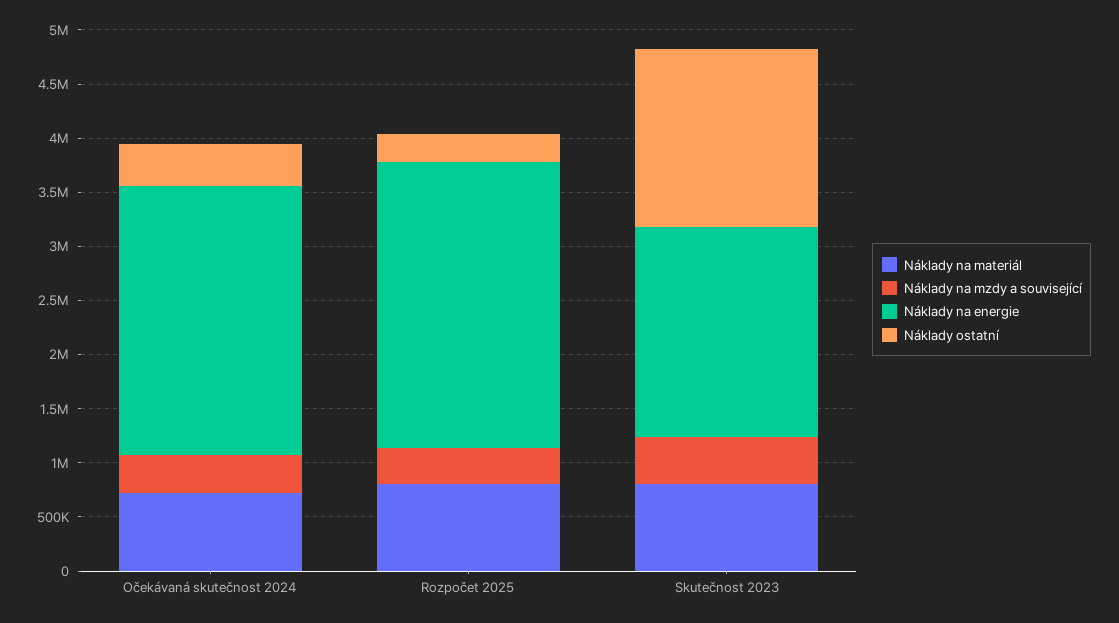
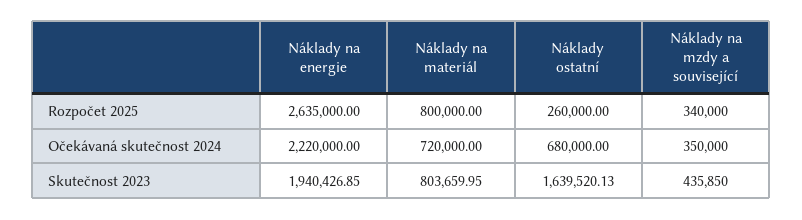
  {
    "Náklady na materiál": {
      "Očekávaná skutečnost 2024": 720000,
      "Rozpočet 2025": 800000,
      "Skutečnost 2023": 803659.95
    },
    "Náklady na mzdy a související": {
      "Očekávaná skutečnost 2024": 350000,
      "Rozpočet 2025": 340000,
      "Skutečnost 2023": 435850
    },
    "Náklady na energie": {
-     "Očekávaná skutečnost 2024": 2500000,
+     "Očekávaná skutečnost 2024": 2220000,
      "Rozpočet 2025": 2635000,
      "Skutečnost 2023": 1940426.85
    },
    "Náklady ostatní": {
-     "Očekávaná skutečnost 2024": 400000,
+     "Očekávaná skutečnost 2024": 680000,
      "Rozpočet 2025": 260000,
      "Skutečnost 2023": 1639520.13
    }
  }

